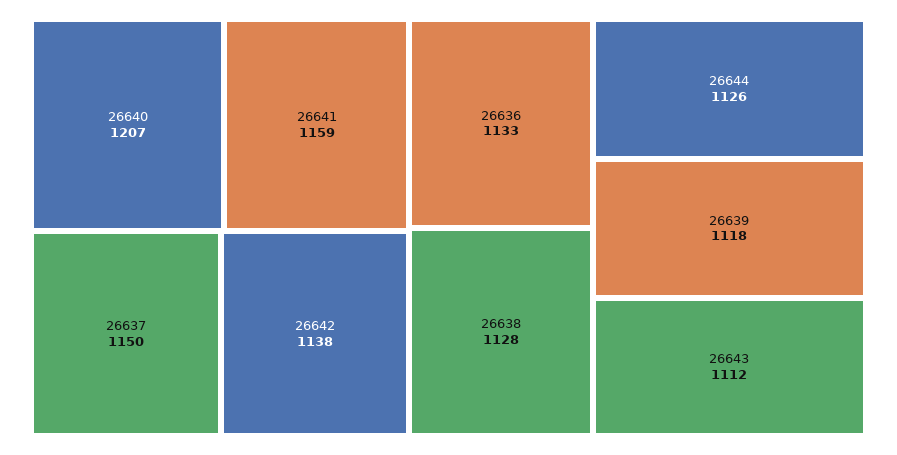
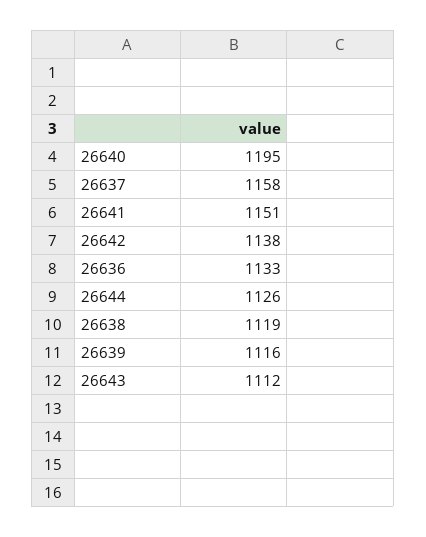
  {
-   "26640": 1207,
+   "26640": 1195,
-   "26641": 1159,
+   "26641": 1151,
-   "26637": 1150,
+   "26637": 1158,
    "26642": 1138,
    "26636": 1133,
-   "26638": 1128,
+   "26638": 1119,
    "26644": 1126,
-   "26639": 1118,
+   "26639": 1116,
    "26643": 1112
  }

